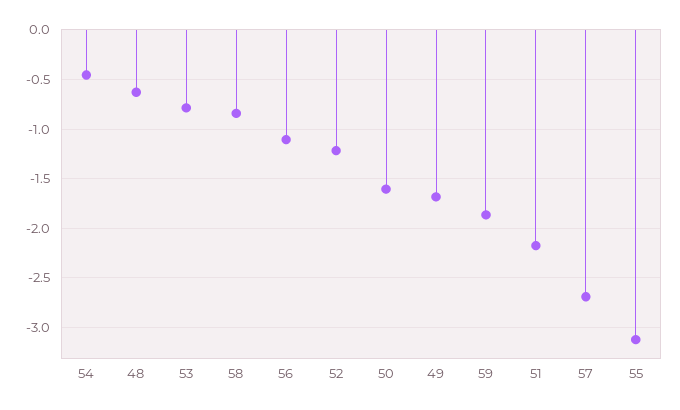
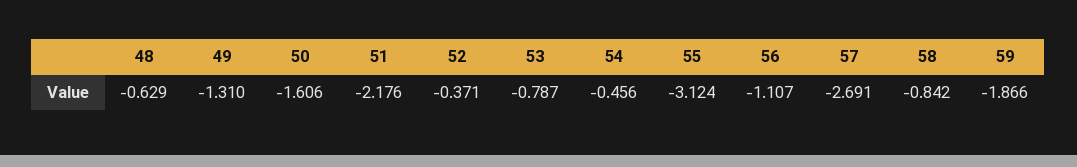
  {
    "54": -0.456,
    "48": -0.629,
    "53": -0.787,
    "58": -0.842,
    "56": -1.107,
-   "52": -1.2,
+   "52": -0.371,
    "50": -1.606,
-   "49": -1.7,
+   "49": -1.31,
    "59": -1.866,
    "51": -2.176,
    "57": -2.691,
    "55": -3.124
  }

